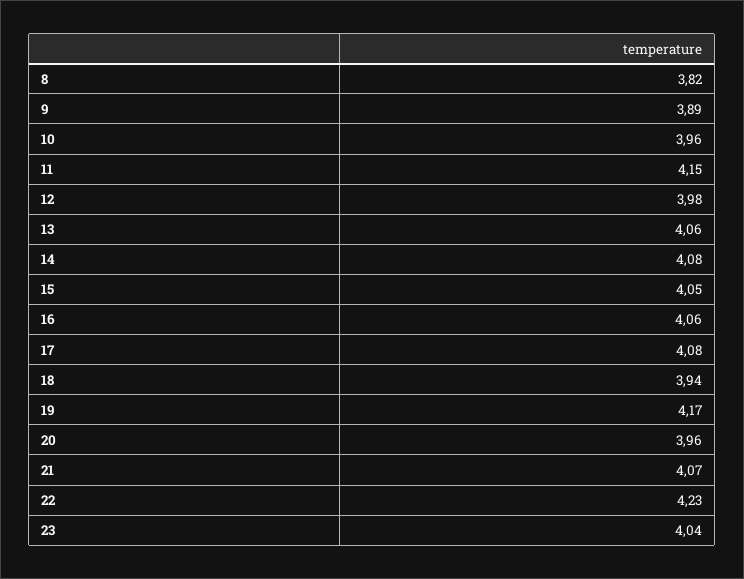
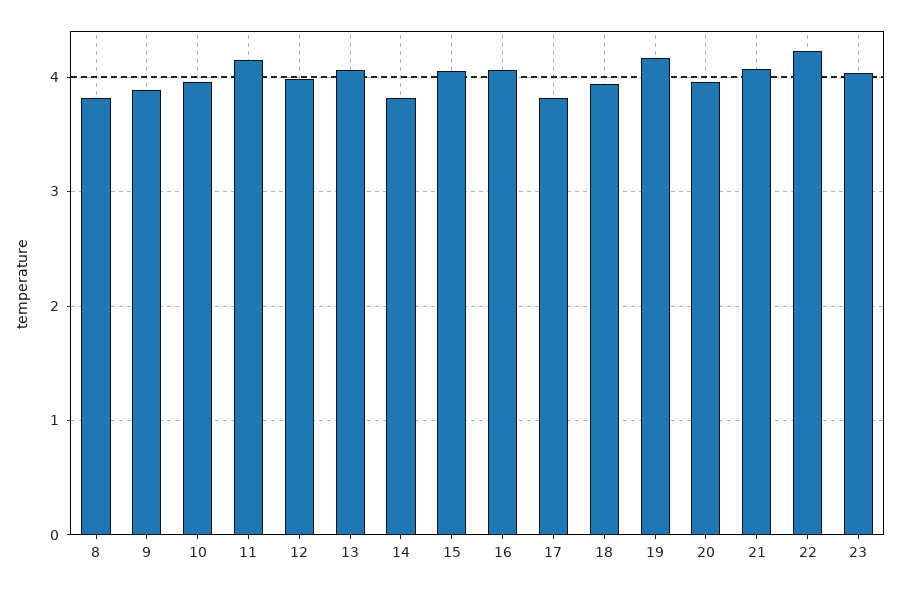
  {
    "8": 3.82,
    "9": 3.89,
    "10": 3.96,
    "11": 4.15,
    "12": 3.98,
    "13": 4.06,
-   "14": 4.08,
+   "14": 3.8,
    "15": 4.05,
    "16": 4.06,
-   "17": 4.08,
+   "17": 3.8,
    "18": 3.94,
    "19": 4.17,
    "20": 3.96,
    "21": 4.07,
    "22": 4.23,
    "23": 4.04
  }

